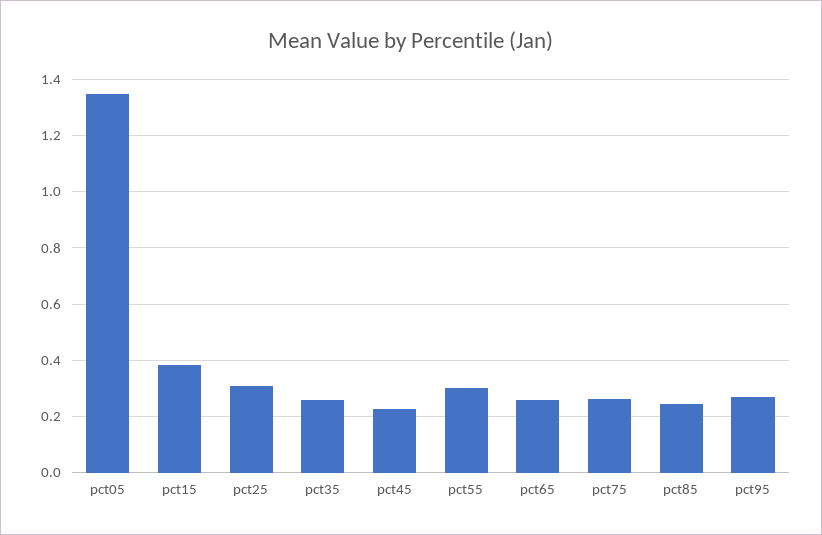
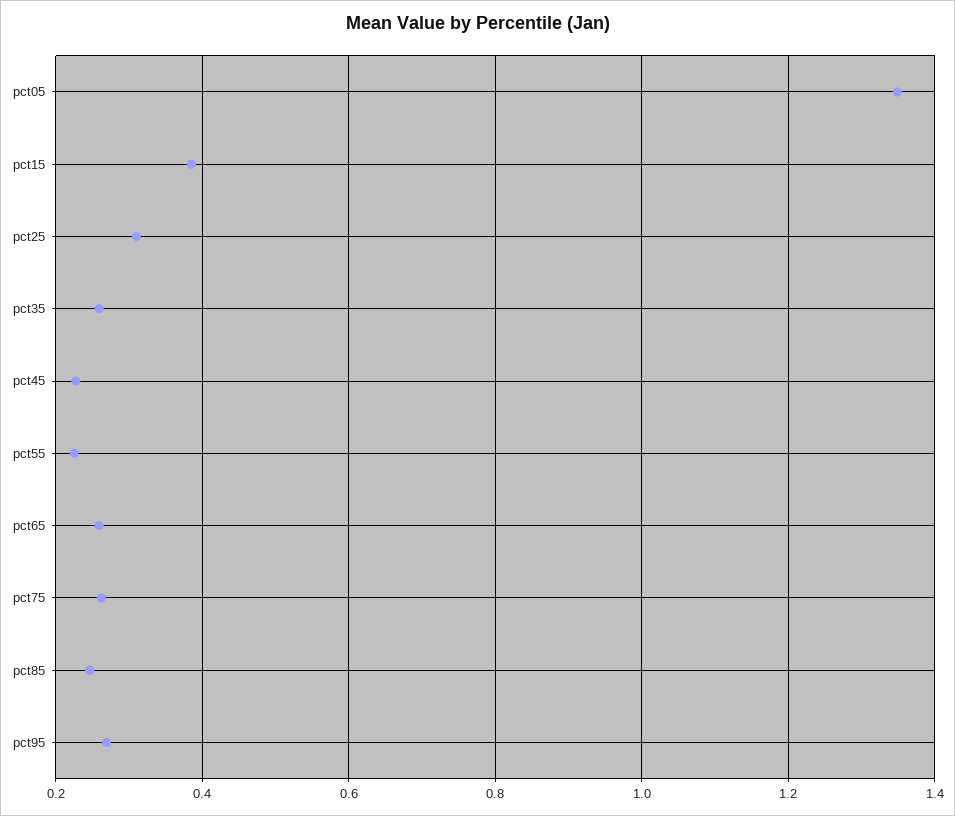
  {
    "pct05": 1.34,
    "pct15": 0.38,
    "pct25": 0.32,
    "pct35": 0.26,
    "pct45": 0.22,
-   "pct55": 0.3,
+   "pct55": 0.22,
    "pct65": 0.26,
    "pct75": 0.26,
    "pct85": 0.24,
    "pct95": 0.26
  }

